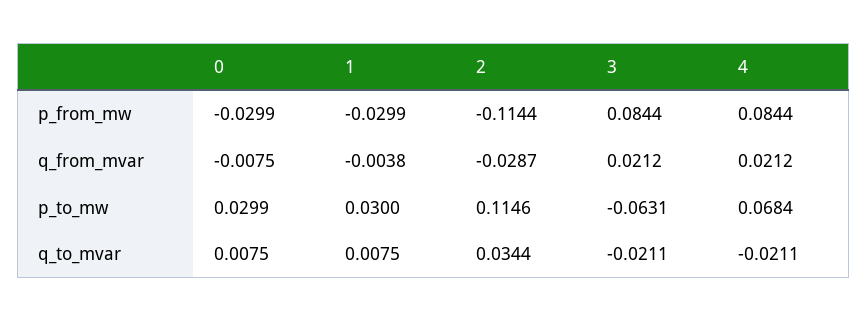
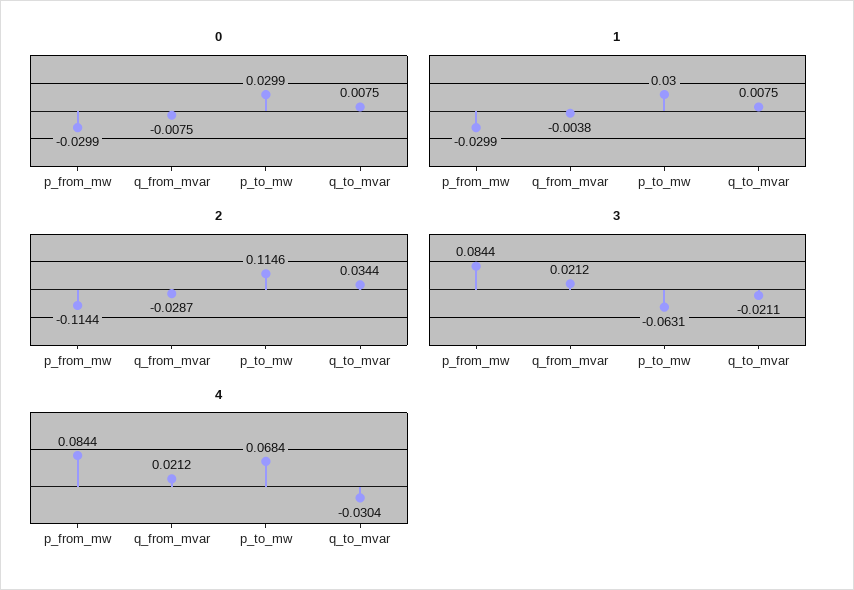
  {
    "0": {
      "p_from_mw": -0.0299,
      "q_from_mvar": -0.0075,
      "p_to_mw": 0.0299,
      "q_to_mvar": 0.0075
    },
    "1": {
      "p_from_mw": -0.0299,
      "q_from_mvar": -0.0038,
      "p_to_mw": 0.03,
      "q_to_mvar": 0.0075
    },
    "2": {
      "p_from_mw": -0.1144,
      "q_from_mvar": -0.0287,
      "p_to_mw": 0.1146,
      "q_to_mvar": 0.0344
    },
    "3": {
      "p_from_mw": 0.0844,
      "q_from_mvar": 0.0212,
      "p_to_mw": -0.0631,
      "q_to_mvar": -0.0211
    },
    "4": {
      "p_from_mw": 0.0844,
      "q_from_mvar": 0.0212,
      "p_to_mw": 0.0684,
-     "q_to_mvar": -0.0211
+     "q_to_mvar": -0.0304
    }
  }

